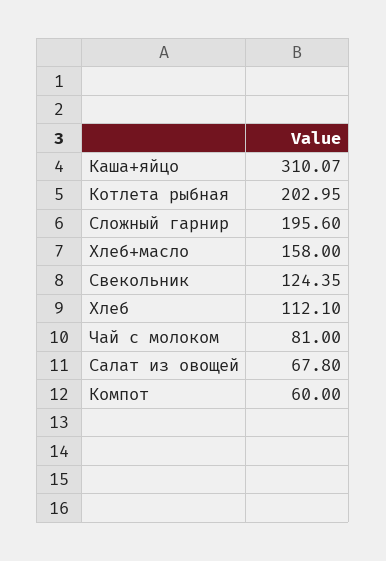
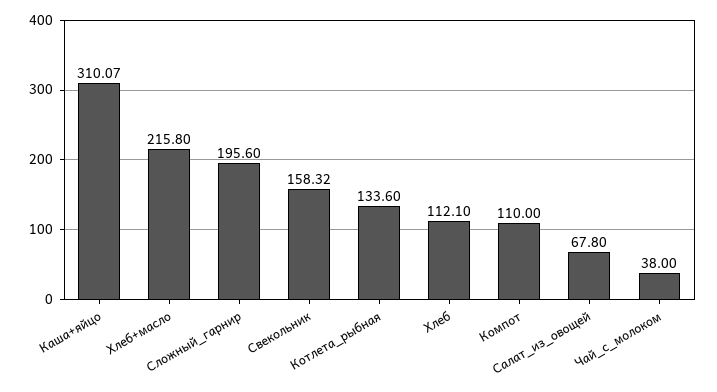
  {
    "Каша+яйцо": 310.07,
-   "Котлета рыбная": 202.95,
+   "Котлета рыбная": 133.6,
    "Сложный гарнир": 195.6,
-   "Хлеб+масло": 158,
+   "Хлеб+масло": 215.8,
-   "Свекольник": 124.35,
+   "Свекольник": 158.32,
    "Хлеб": 112.1,
-   "Чай с молоком": 81,
+   "Чай с молоком": 38,
    "Салат из овощей": 67.8,
-   "Компот": 60
+   "Компот": 110
  }

